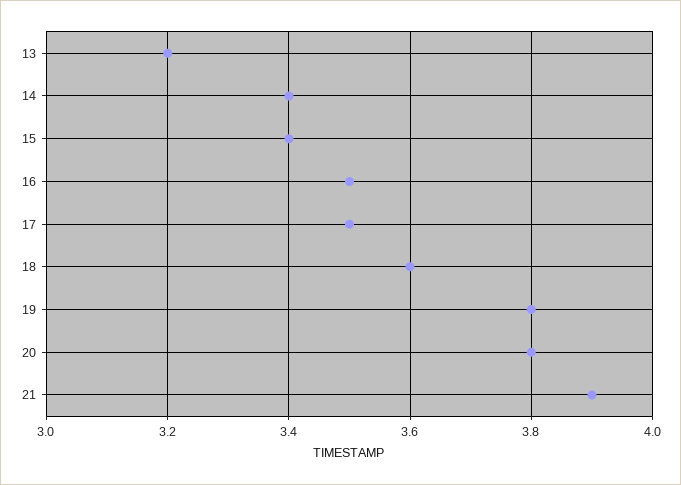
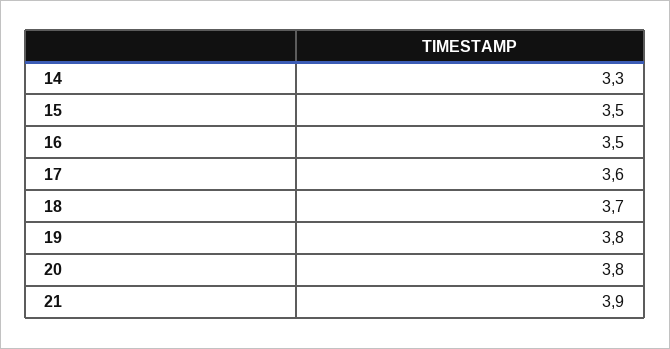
  {
-   "13": 3.2,
-   "14": 3.4,
+   "14": 3.3,
-   "15": 3.4,
+   "15": 3.5,
    "16": 3.5,
-   "17": 3.5,
+   "17": 3.6,
-   "18": 3.6,
+   "18": 3.7,
    "19": 3.8,
    "20": 3.8,
    "21": 3.9
  }

